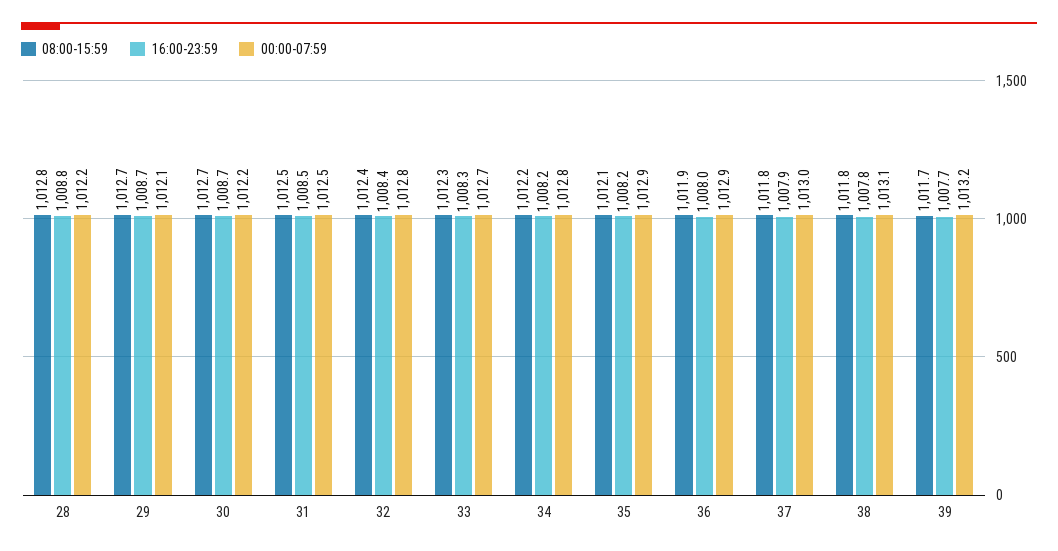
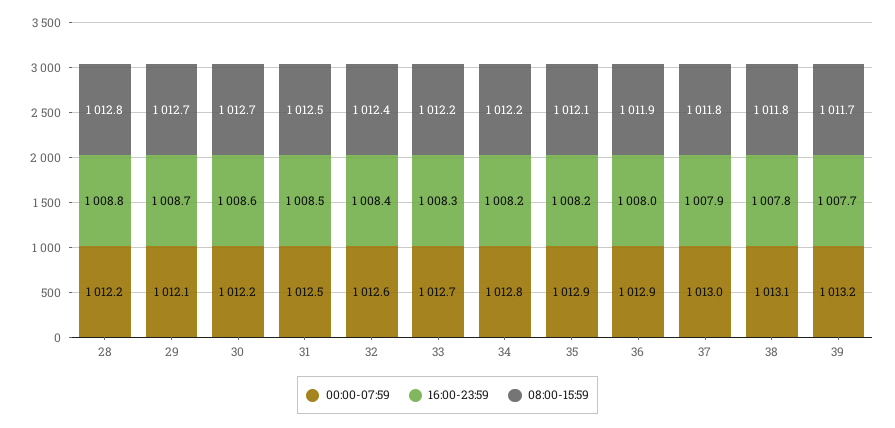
  {
    "08:00-15:59": {
      "28": 1012.8,
      "29": 1012.7,
      "30": 1012.7,
      "31": 1012.5,
      "32": 1012.4,
-     "33": 1012.3,
+     "33": 1012.2,
      "34": 1012.2,
      "35": 1012.1,
      "36": 1011.9,
      "37": 1011.8,
      "38": 1011.8,
      "39": 1011.7
    },
    "16:00-23:59": {
      "28": 1008.8,
      "29": 1008.7,
-     "30": 1008.7,
+     "30": 1008.6,
      "31": 1008.5,
      "32": 1008.4,
      "33": 1008.3,
      "34": 1008.2,
      "35": 1008.2,
      "36": 1008,
      "37": 1007.9,
      "38": 1007.8,
      "39": 1007.7
    },
    "00:00-07:59": {
      "28": 1012.2,
      "29": 1012.1,
      "30": 1012.2,
      "31": 1012.5,
-     "32": 1012.8,
+     "32": 1012.6,
      "33": 1012.7,
      "34": 1012.8,
      "35": 1012.9,
      "36": 1012.9,
      "37": 1013,
      "38": 1013.1,
      "39": 1013.2
    }
  }

